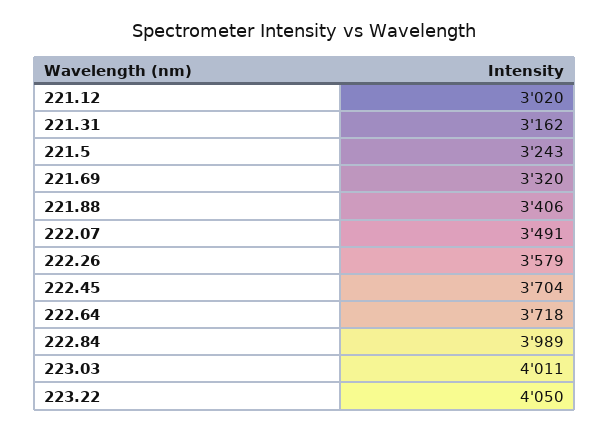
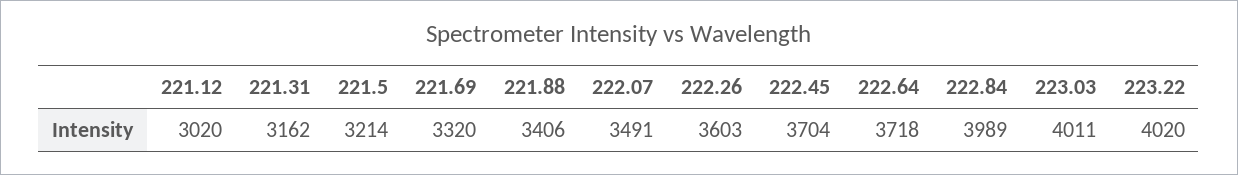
  {
    "221.12": 3020,
    "221.31": 3162,
-   "221.5": 3243,
+   "221.5": 3214,
    "221.69": 3320,
    "221.88": 3406,
    "222.07": 3491,
-   "222.26": 3579,
+   "222.26": 3603,
    "222.45": 3704,
    "222.64": 3718,
    "222.84": 3989,
    "223.03": 4011,
-   "223.22": 4050
+   "223.22": 4020
  }

